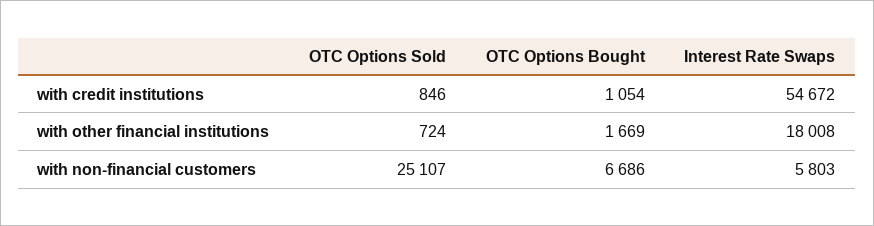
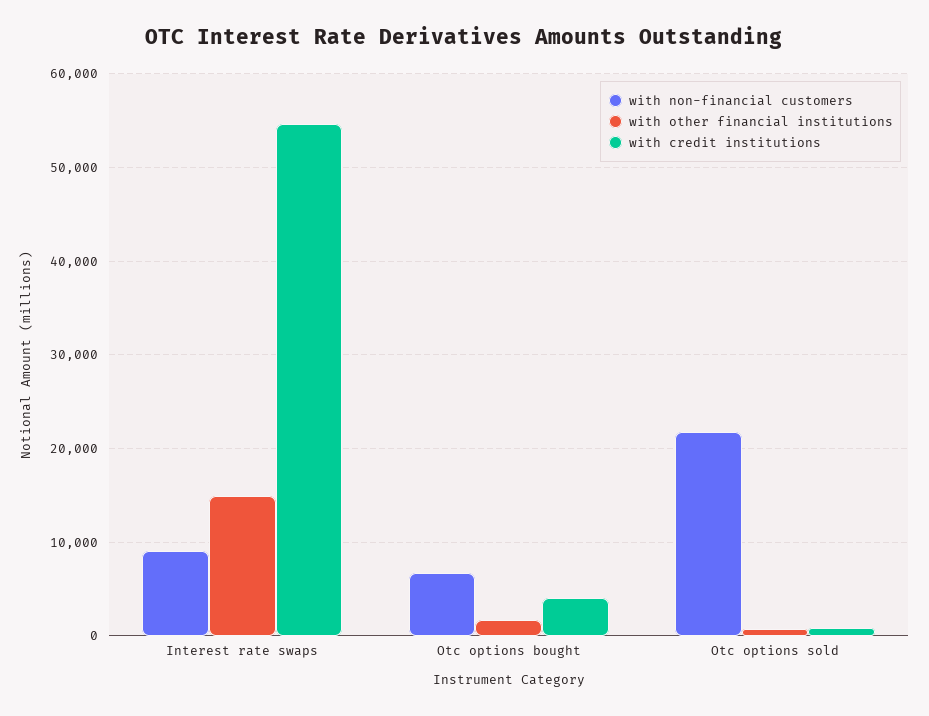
  {
    "with credit institutions": {
      "OTC Options Sold": 846,
-     "OTC Options Bought": 1054,
+     "OTC Options Bought": 4000,
      "Interest Rate Swaps": 54672
    },
    "with other financial institutions": {
      "OTC Options Sold": 724,
      "OTC Options Bought": 1669,
-     "Interest Rate Swaps": 18008
+     "Interest Rate Swaps": 15000
    },
    "with non-financial customers": {
-     "OTC Options Sold": 25107,
+     "OTC Options Sold": 22000,
      "OTC Options Bought": 6686,
-     "Interest Rate Swaps": 5803
+     "Interest Rate Swaps": 9000
    }
  }

